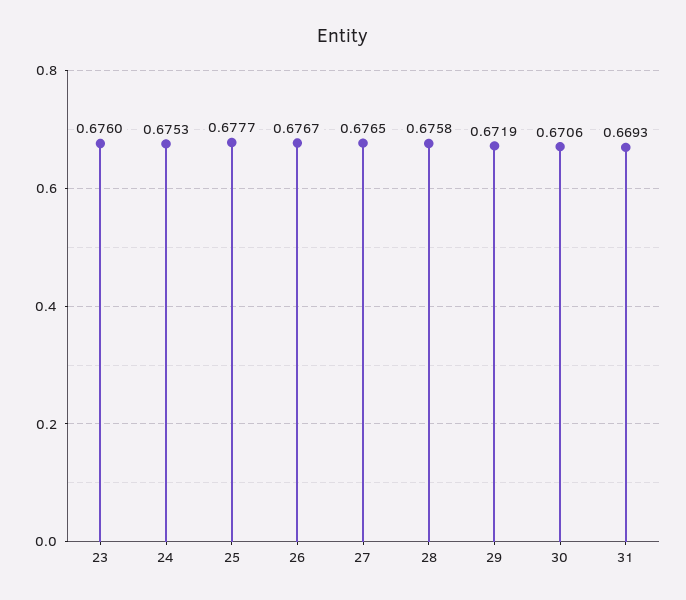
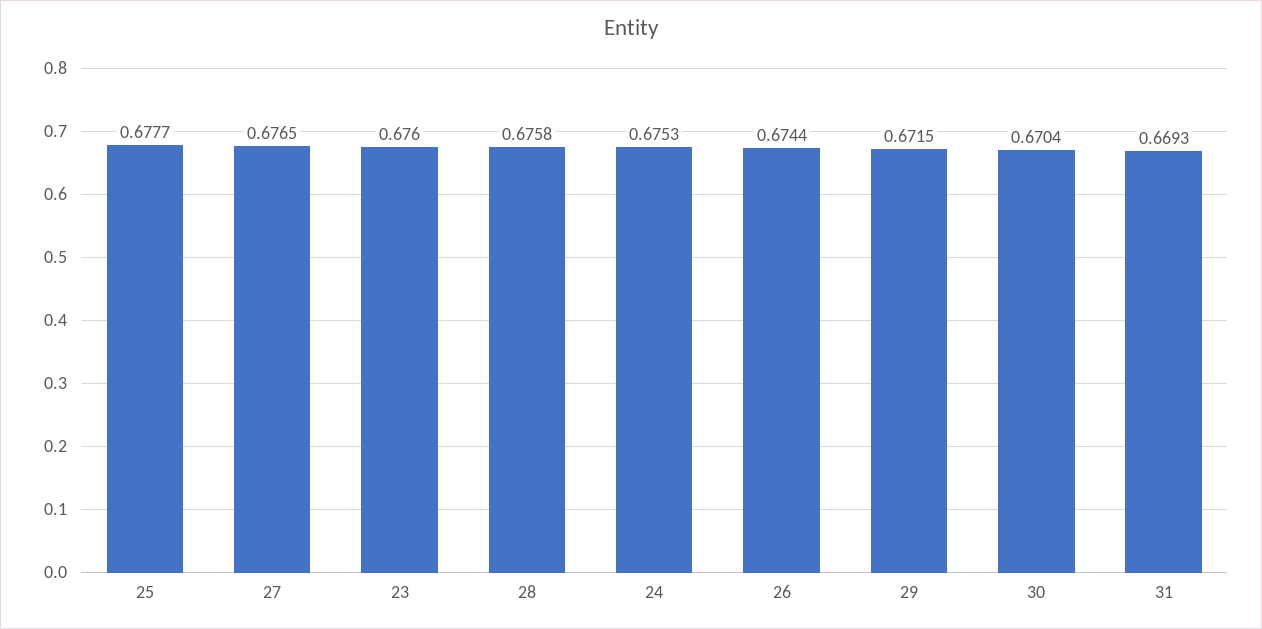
  {
    "23": 0.676,
    "24": 0.6753,
    "25": 0.6777,
-   "26": 0.6767,
+   "26": 0.6744,
    "27": 0.6765,
    "28": 0.6758,
-   "29": 0.6719,
+   "29": 0.6715,
-   "30": 0.6706,
+   "30": 0.6704,
    "31": 0.6693
  }

